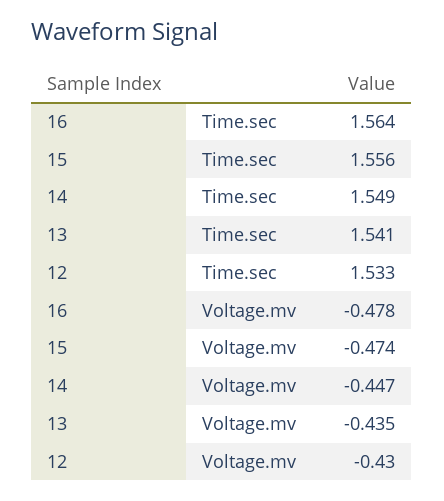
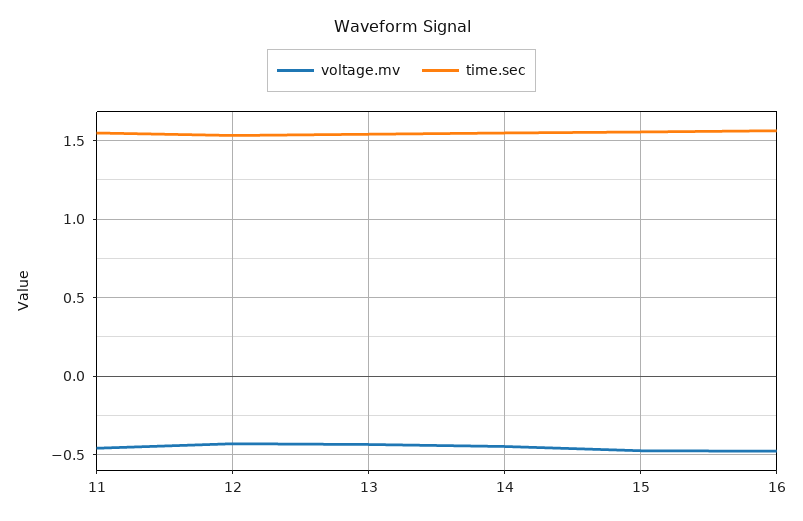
  {
    "Time.sec": {
      "16": 1.564,
      "15": 1.556,
      "14": 1.549,
      "13": 1.541,
-     "12": 1.533
+     "12": 1.533,
+     "11": 1.55
    },
    "Voltage.mv": {
      "16": -0.478,
      "15": -0.474,
      "14": -0.447,
      "13": -0.435,
-     "12": -0.43
+     "12": -0.43,
+     "11": -0.45
    }
  }

